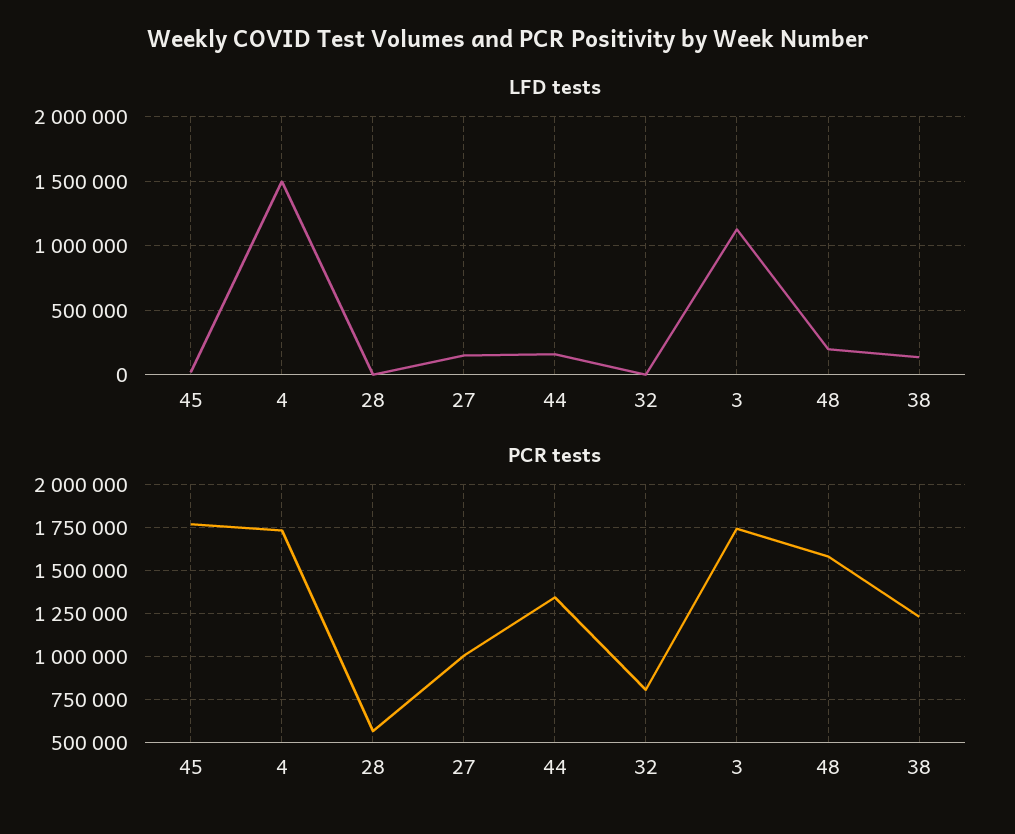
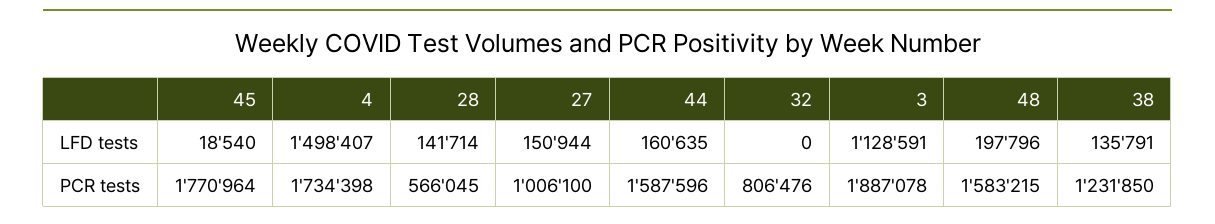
  {
    "LFD tests": {
      "45": 18540,
      "4": 1498407,
-     "28": 0,
+     "28": 141714,
      "27": 150944,
      "44": 160635,
      "32": 0,
      "3": 1128591,
      "48": 197796,
      "38": 135791
    },
    "PCR tests": {
      "45": 1770964,
      "4": 1734398,
      "28": 566045,
      "27": 1006100,
-     "44": 1350000,
+     "44": 1587596,
      "32": 806476,
-     "3": 1750000,
+     "3": 1887078,
      "48": 1583215,
      "38": 1231850
    }
  }

